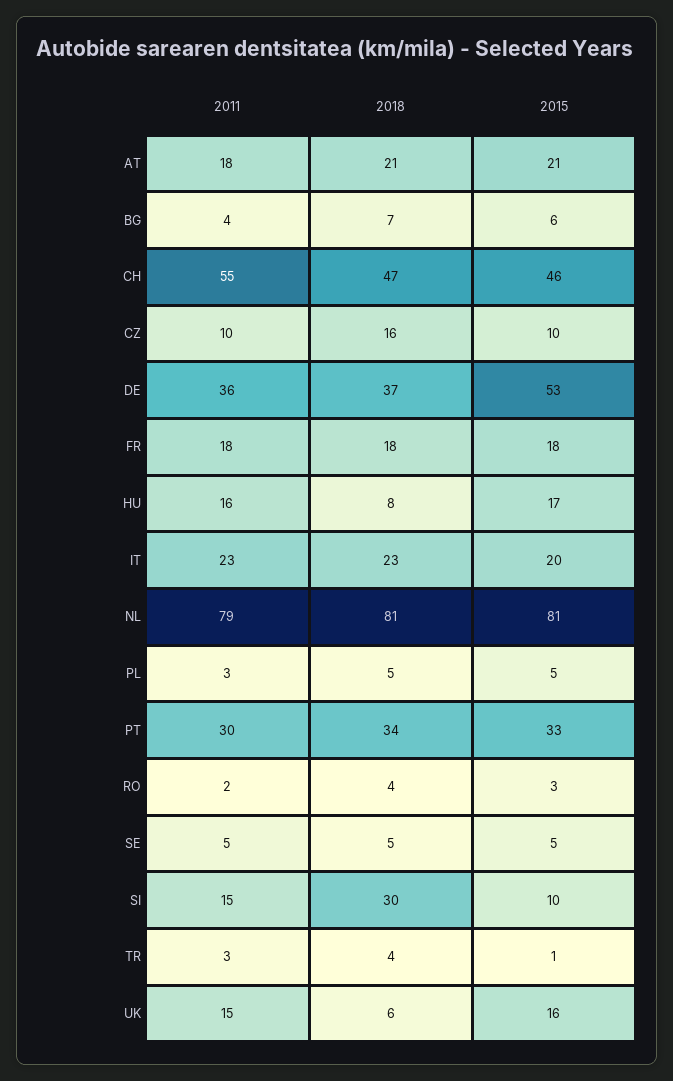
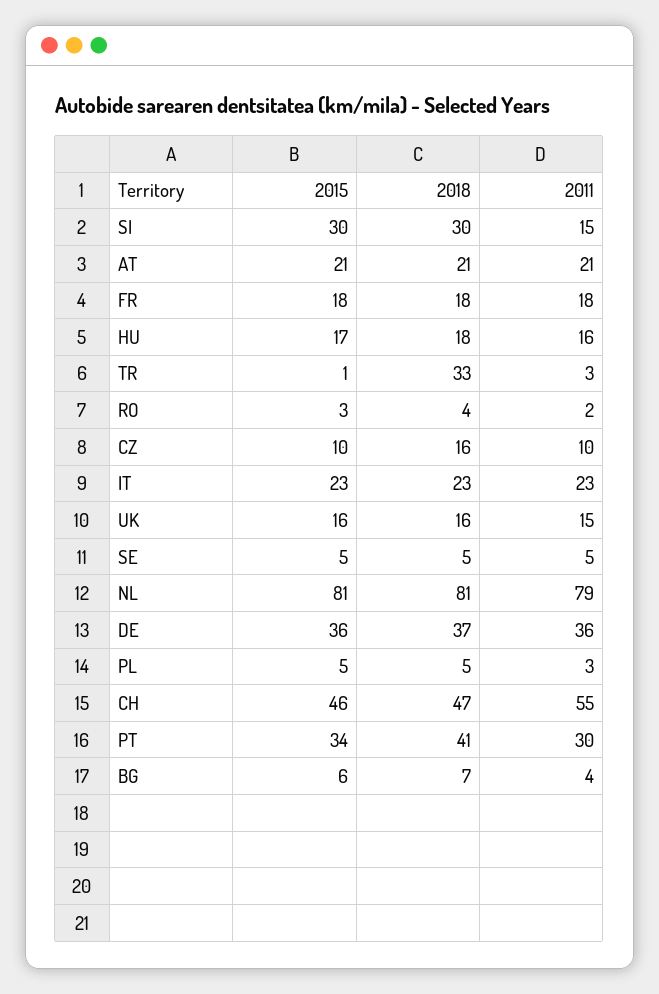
  {
    "2011": {
-     "AT": 18,
+     "AT": 21,
      "BG": 4,
      "CH": 55,
      "CZ": 10,
      "DE": 36,
      "FR": 18,
      "HU": 16,
      "IT": 23,
      "NL": 79,
      "PL": 3,
      "PT": 30,
      "RO": 2,
      "SE": 5,
      "SI": 15,
      "TR": 3,
      "UK": 15
    },
    "2018": {
      "AT": 21,
      "BG": 7,
      "CH": 47,
      "CZ": 16,
      "DE": 37,
      "FR": 18,
-     "HU": 8,
+     "HU": 18,
      "IT": 23,
      "NL": 81,
      "PL": 5,
-     "PT": 34,
+     "PT": 41,
      "RO": 4,
      "SE": 5,
      "SI": 30,
-     "TR": 4,
+     "TR": 33,
-     "UK": 6
+     "UK": 16
    },
    "2015": {
      "AT": 21,
      "BG": 6,
      "CH": 46,
      "CZ": 10,
-     "DE": 53,
+     "DE": 36,
      "FR": 18,
      "HU": 17,
-     "IT": 20,
+     "IT": 23,
      "NL": 81,
      "PL": 5,
-     "PT": 33,
+     "PT": 34,
      "RO": 3,
      "SE": 5,
-     "SI": 10,
+     "SI": 30,
      "TR": 1,
      "UK": 16
    }
  }

